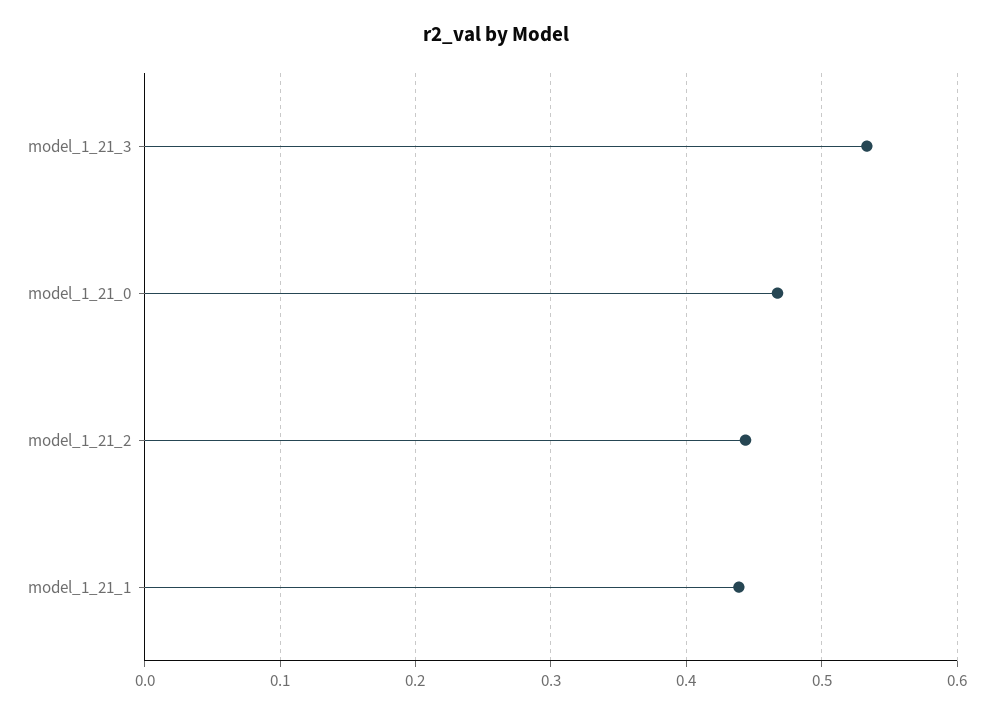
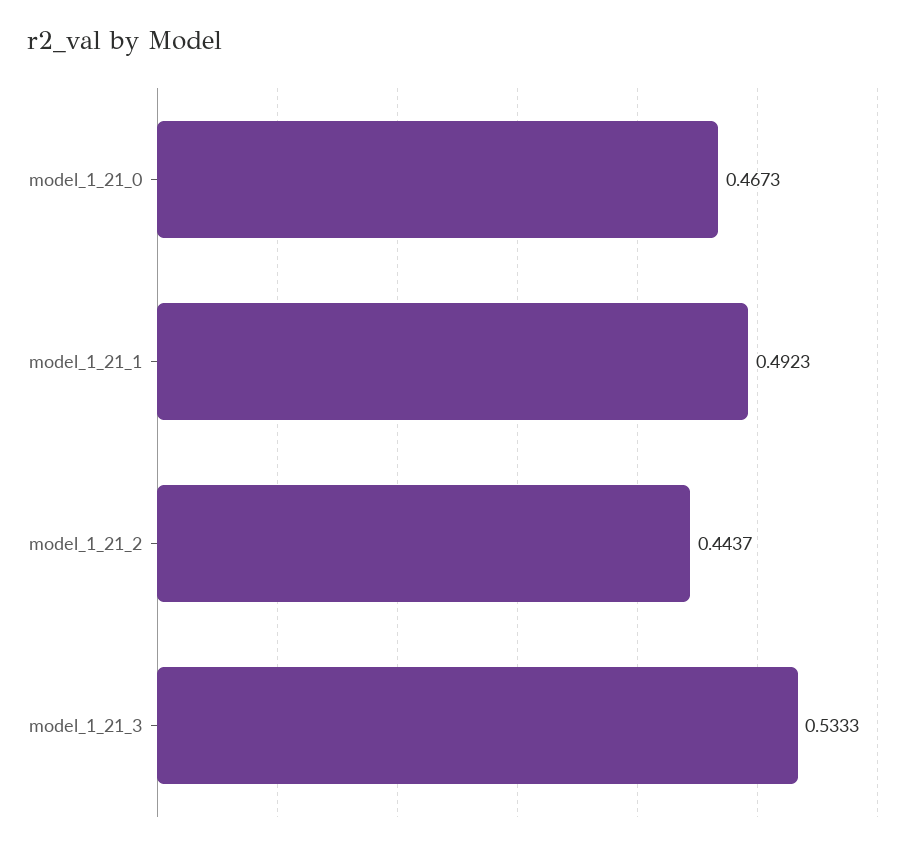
  {
    "model_1_21_3": 0.5333,
    "model_1_21_0": 0.4673,
    "model_1_21_2": 0.4437,
-   "model_1_21_1": 0.44
+   "model_1_21_1": 0.4923
  }

